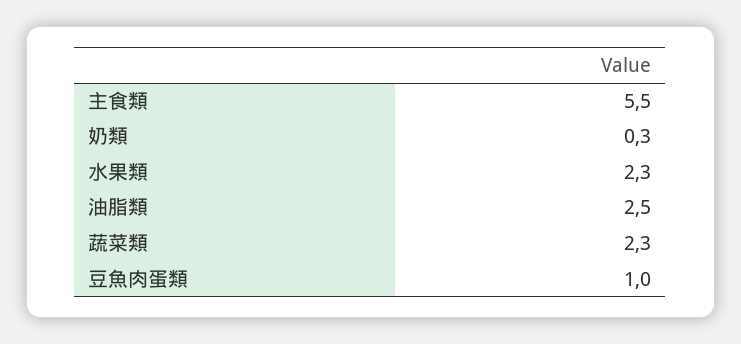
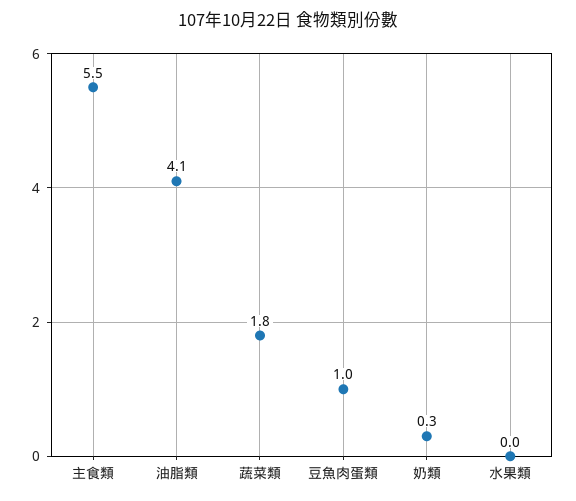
  {
    "主食類": 5.5,
    "奶類": 0.3,
-   "水果類": 2.3,
+   "水果類": 0,
-   "油脂類": 2.5,
+   "油脂類": 4.1,
-   "蔬菜類": 2.3,
+   "蔬菜類": 1.8,
    "豆魚肉蛋類": 1
  }

